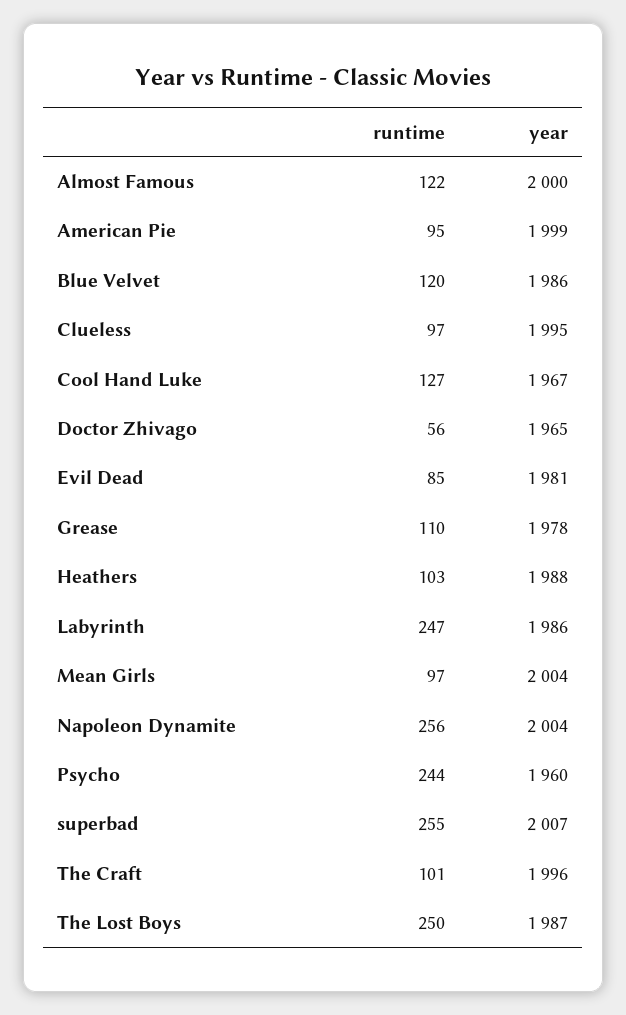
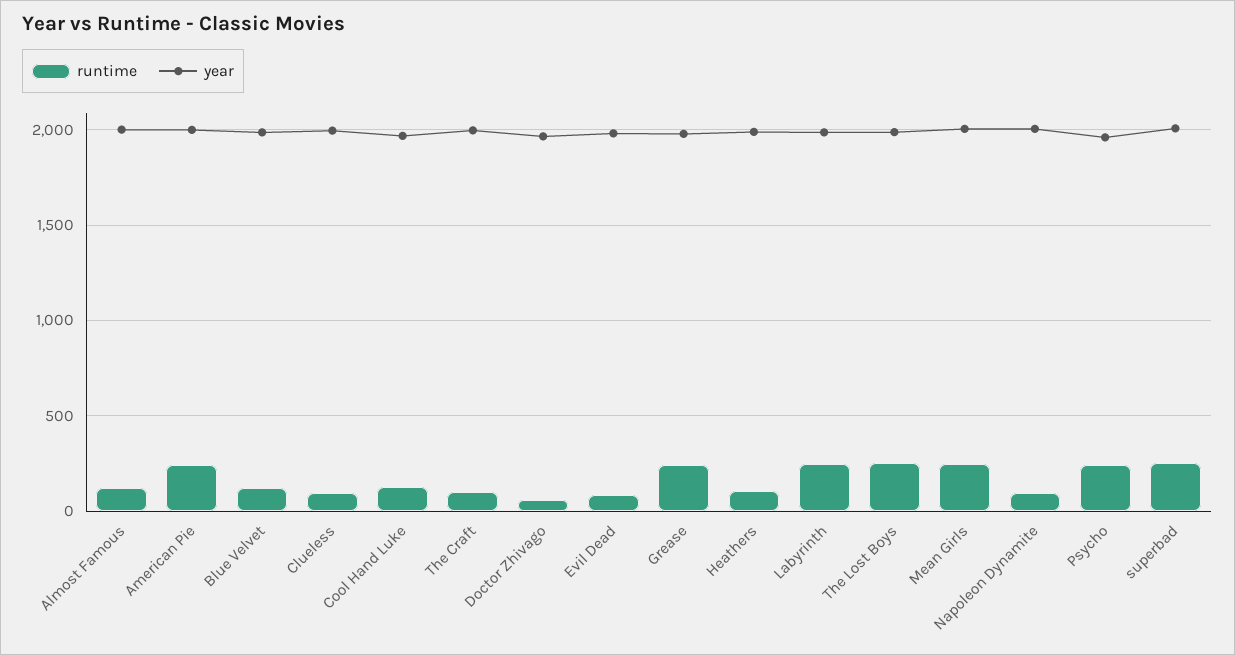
  {
    "runtime": {
      "Almost Famous": 122,
-     "American Pie": 95,
+     "American Pie": 250,
      "Blue Velvet": 120,
      "Clueless": 97,
      "Cool Hand Luke": 127,
      "Doctor Zhivago": 56,
      "Evil Dead": 85,
-     "Grease": 110,
+     "Grease": 250,
      "Heathers": 103,
      "Labyrinth": 247,
-     "Mean Girls": 97,
+     "Mean Girls": 250,
-     "Napoleon Dynamite": 256,
+     "Napoleon Dynamite": 100,
      "Psycho": 244,
      "superbad": 255,
      "The Craft": 101,
      "The Lost Boys": 250
    },
    "year": {
      "Almost Famous": 2000,
      "American Pie": 1999,
      "Blue Velvet": 1986,
      "Clueless": 1995,
      "Cool Hand Luke": 1967,
      "Doctor Zhivago": 1965,
      "Evil Dead": 1981,
      "Grease": 1978,
      "Heathers": 1988,
      "Labyrinth": 1986,
      "Mean Girls": 2004,
      "Napoleon Dynamite": 2004,
      "Psycho": 1960,
      "superbad": 2007,
      "The Craft": 1996,
      "The Lost Boys": 1987
    }
  }

